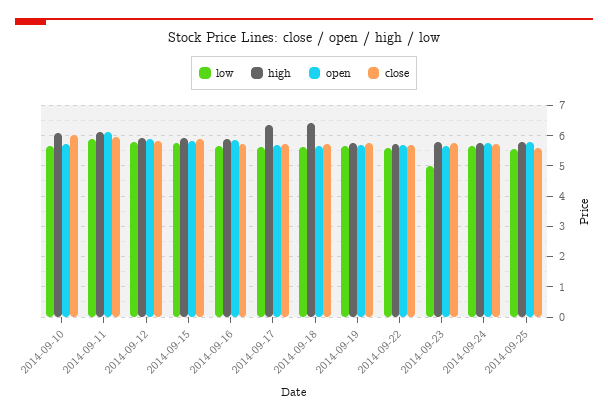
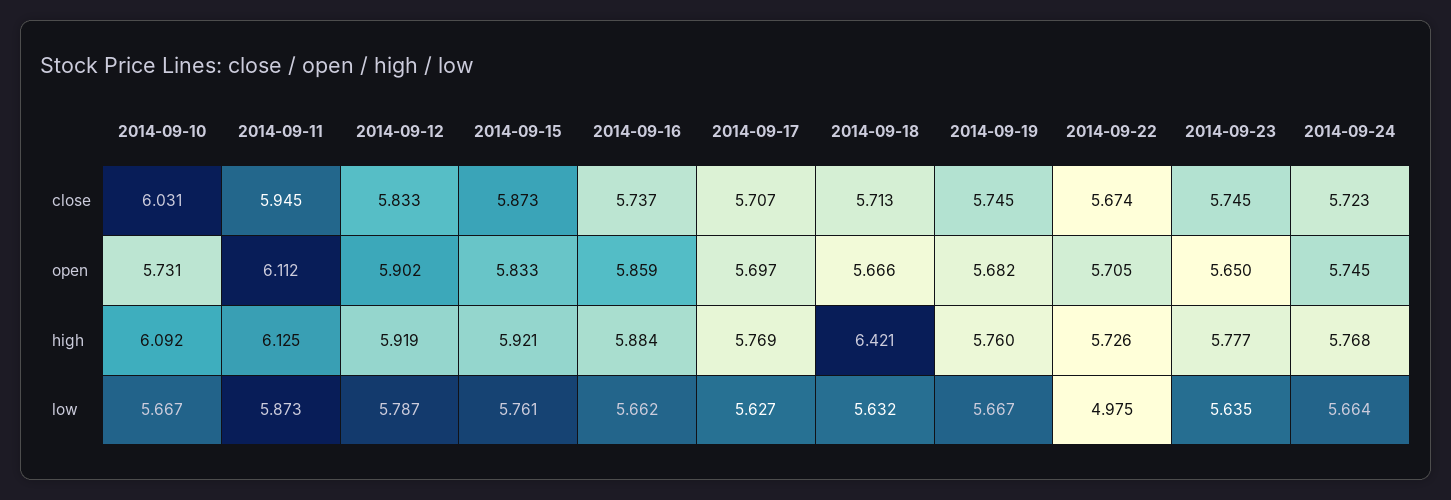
  {
    "low": {
      "2014-09-10": 5.667,
      "2014-09-11": 5.873,
      "2014-09-12": 5.787,
      "2014-09-15": 5.761,
      "2014-09-16": 5.662,
      "2014-09-17": 5.627,
      "2014-09-18": 5.632,
      "2014-09-19": 5.667,
-     "2014-09-22": 5.6,
+     "2014-09-22": 4.975,
-     "2014-09-23": 5,
+     "2014-09-23": 5.635,
-     "2014-09-24": 5.664,
+     "2014-09-24": 5.664
-     "2014-09-25": 5.6
    },
    "high": {
      "2014-09-10": 6.092,
      "2014-09-11": 6.125,
      "2014-09-12": 5.919,
      "2014-09-15": 5.921,
      "2014-09-16": 5.884,
-     "2014-09-17": 6.4,
+     "2014-09-17": 5.769,
      "2014-09-18": 6.421,
      "2014-09-19": 5.76,
      "2014-09-22": 5.726,
      "2014-09-23": 5.777,
-     "2014-09-24": 5.768,
+     "2014-09-24": 5.768
-     "2014-09-25": 5.8
    },
    "open": {
      "2014-09-10": 5.731,
      "2014-09-11": 6.112,
      "2014-09-12": 5.902,
      "2014-09-15": 5.833,
      "2014-09-16": 5.859,
      "2014-09-17": 5.697,
      "2014-09-18": 5.666,
      "2014-09-19": 5.682,
      "2014-09-22": 5.705,
      "2014-09-23": 5.65,
-     "2014-09-24": 5.745,
+     "2014-09-24": 5.745
-     "2014-09-25": 5.8
    },
    "close": {
      "2014-09-10": 6.031,
      "2014-09-11": 5.945,
      "2014-09-12": 5.833,
      "2014-09-15": 5.873,
      "2014-09-16": 5.737,
      "2014-09-17": 5.707,
      "2014-09-18": 5.713,
      "2014-09-19": 5.745,
      "2014-09-22": 5.674,
      "2014-09-23": 5.745,
-     "2014-09-24": 5.723,
+     "2014-09-24": 5.723
-     "2014-09-25": 5.6
    }
  }

